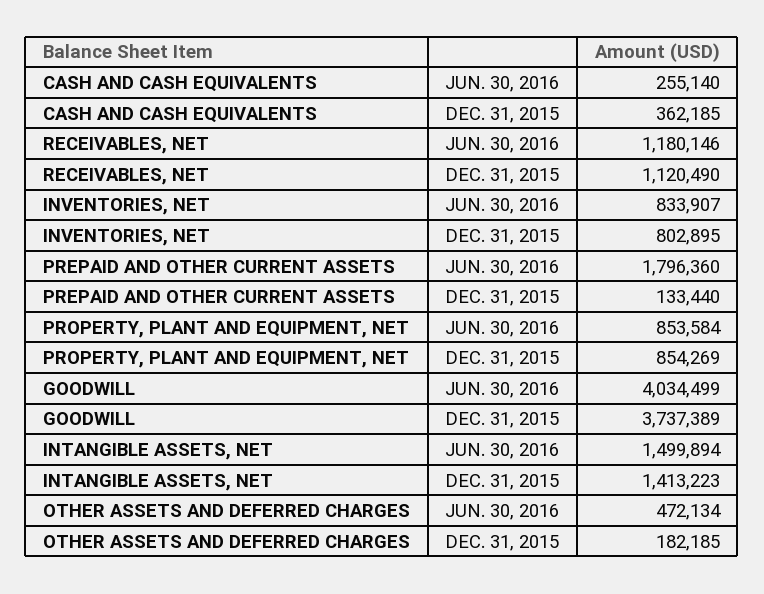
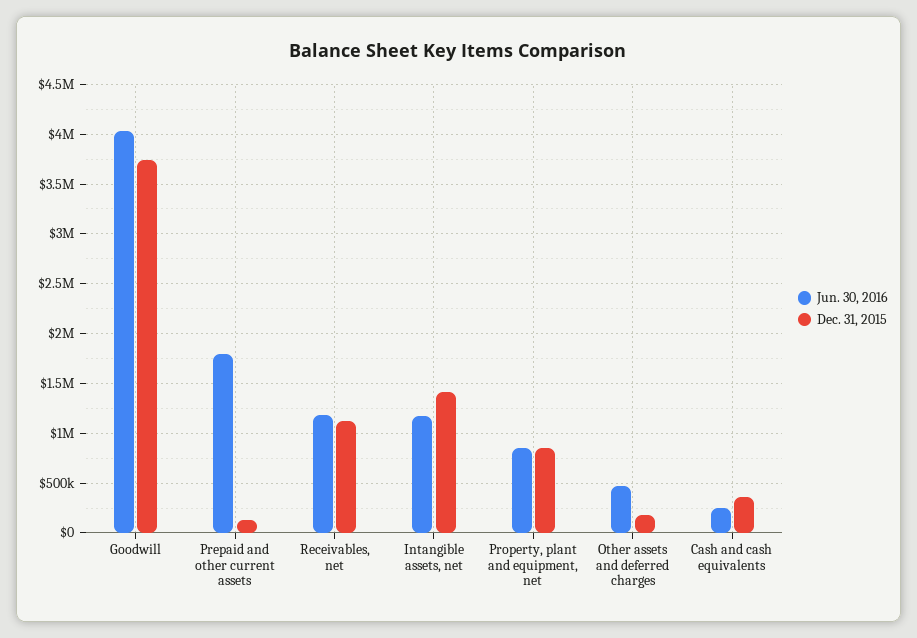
  {
    "JUN. 30, 2016": {
      "CASH AND CASH EQUIVALENTS": 255140,
      "RECEIVABLES, NET": 1180146,
-     "INVENTORIES, NET": 833907,
      "PREPAID AND OTHER CURRENT ASSETS": 1796360,
      "PROPERTY, PLANT AND EQUIPMENT, NET": 853584,
      "GOODWILL": 4034499,
-     "INTANGIBLE ASSETS, NET": 1499894,
+     "INTANGIBLE ASSETS, NET": 1200000,
      "OTHER ASSETS AND DEFERRED CHARGES": 472134
    },
    "DEC. 31, 2015": {
      "CASH AND CASH EQUIVALENTS": 362185,
      "RECEIVABLES, NET": 1120490,
-     "INVENTORIES, NET": 802895,
      "PREPAID AND OTHER CURRENT ASSETS": 133440,
      "PROPERTY, PLANT AND EQUIPMENT, NET": 854269,
      "GOODWILL": 3737389,
      "INTANGIBLE ASSETS, NET": 1413223,
      "OTHER ASSETS AND DEFERRED CHARGES": 182185
    }
  }

